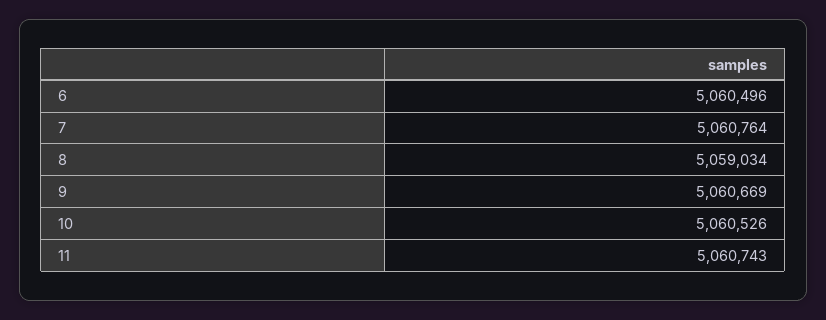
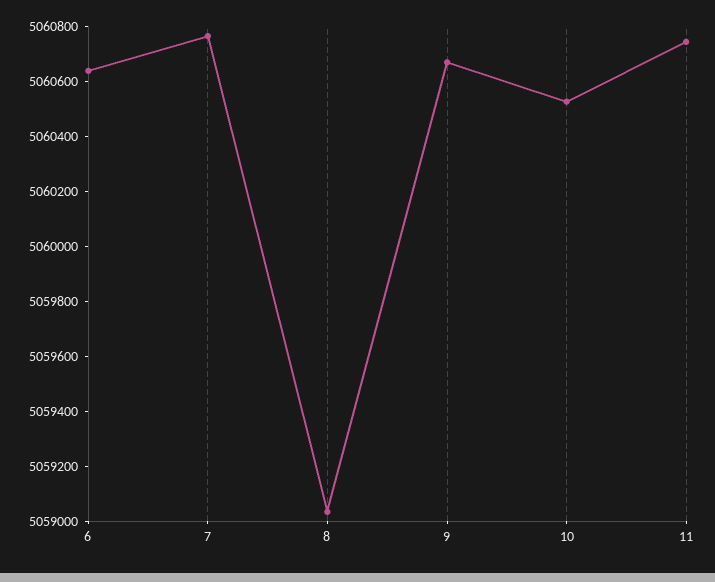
  {
-   "6": 5060496,
+   "6": 5060650,
    "7": 5060764,
    "8": 5059034,
    "9": 5060669,
    "10": 5060526,
    "11": 5060743
  }

